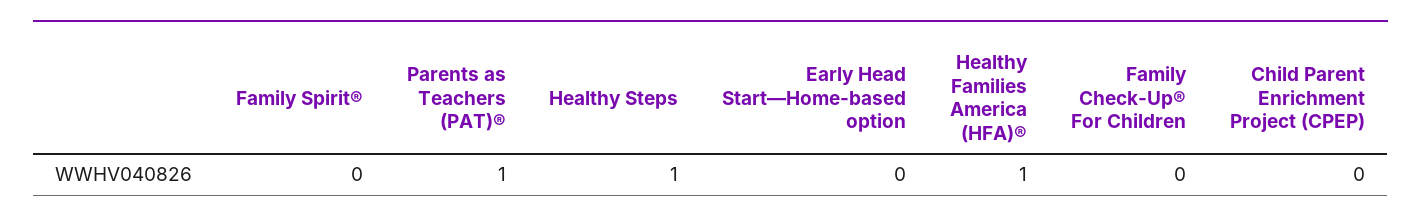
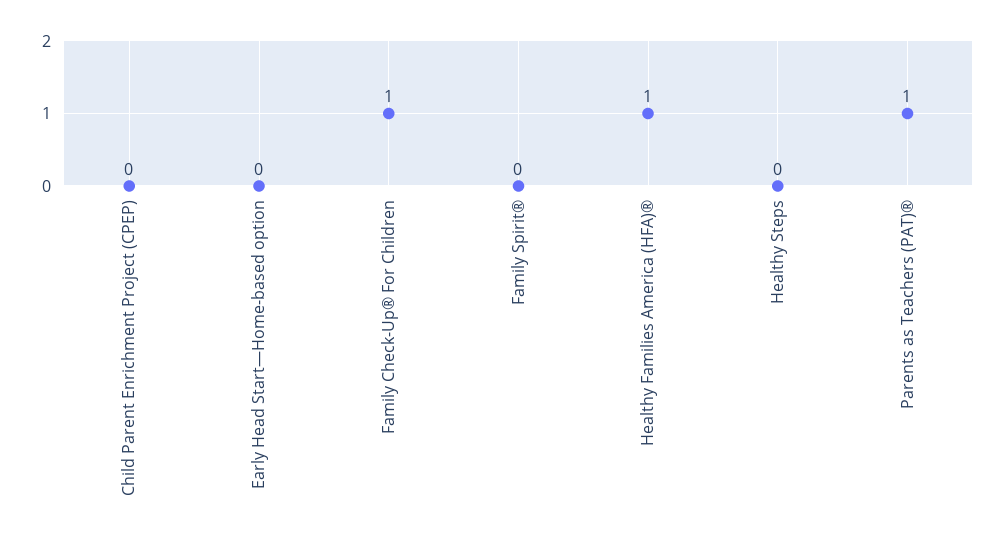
  {
    "Family Spirit®": 0,
    "Parents as Teachers (PAT)®": 1,
-   "Healthy Steps": 1,
+   "Healthy Steps": 0,
    "Early Head Start—Home-based option": 0,
    "Healthy Families America (HFA)®": 1,
-   "Family Check-Up® For Children": 0,
+   "Family Check-Up® For Children": 1,
    "Child Parent Enrichment Project (CPEP)": 0
  }

